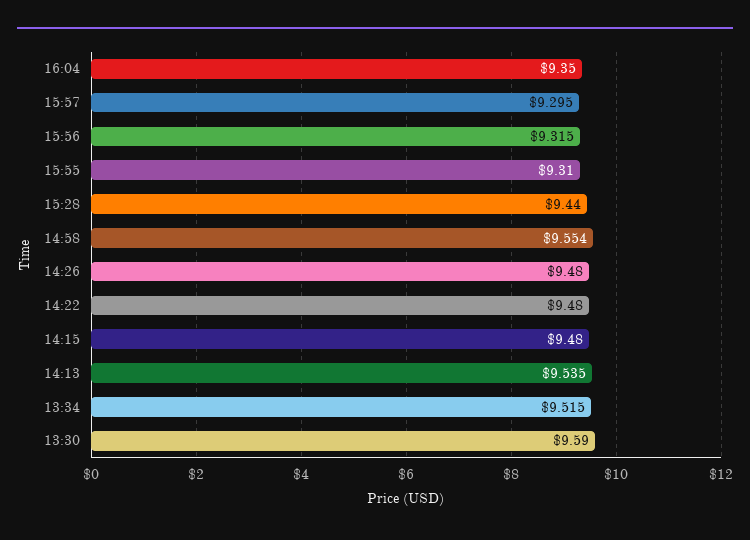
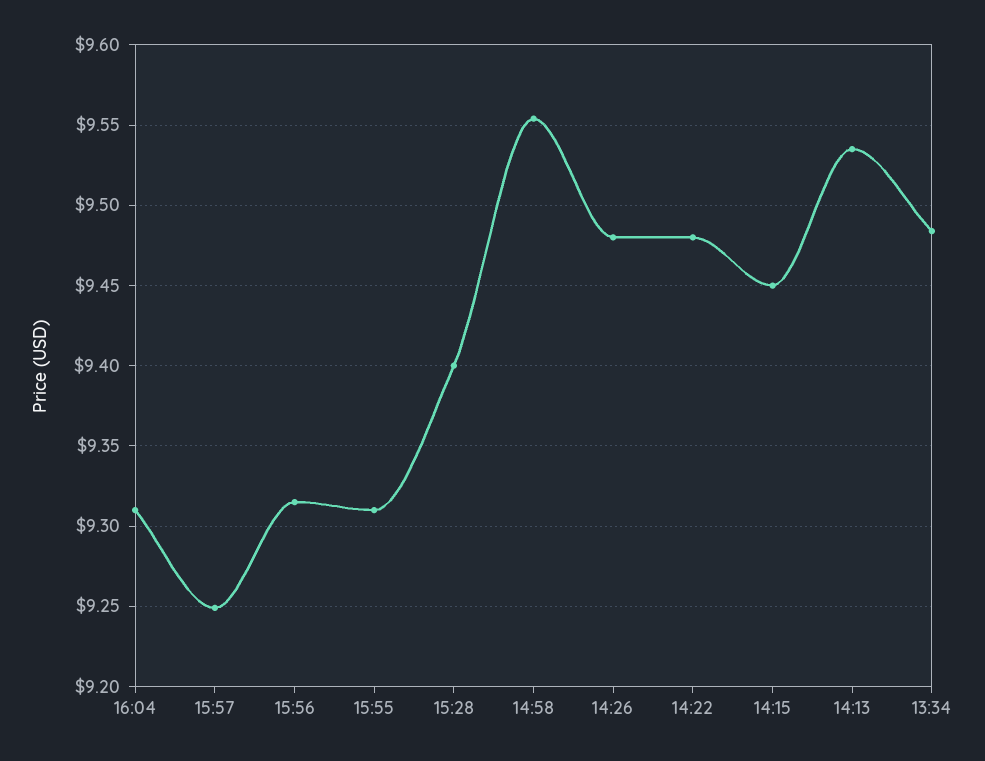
  {
-   "16:04": 9.35,
+   "16:04": 9.31,
-   "15:57": 9.295,
+   "15:57": 9.25,
    "15:56": 9.315,
    "15:55": 9.31,
-   "15:28": 9.44,
+   "15:28": 9.4,
    "14:58": 9.554,
    "14:26": 9.48,
    "14:22": 9.48,
-   "14:15": 9.48,
+   "14:15": 9.45,
    "14:13": 9.535,
-   "13:34": 9.515,
+   "13:34": 9.485
-   "13:30": 9.59
  }

